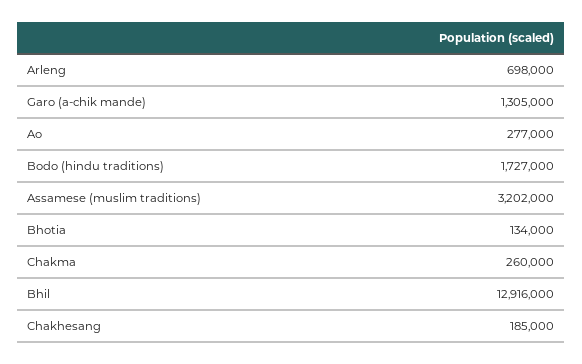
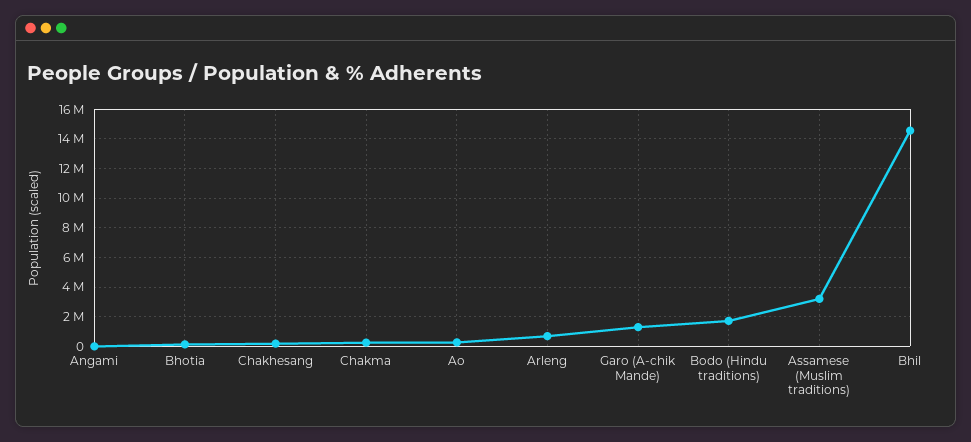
  {
    "Arleng": 698000,
    "Garo (a-chik mande)": 1305000,
    "Ao": 277000,
    "Bodo (hindu traditions)": 1727000,
    "Assamese (muslim traditions)": 3202000,
    "Bhotia": 134000,
    "Chakma": 260000,
-   "Bhil": 12916000,
+   "Bhil": 14500000,
-   "Chakhesang": 185000
+   "Chakhesang": 185000,
+   "Angami": 0
  }

